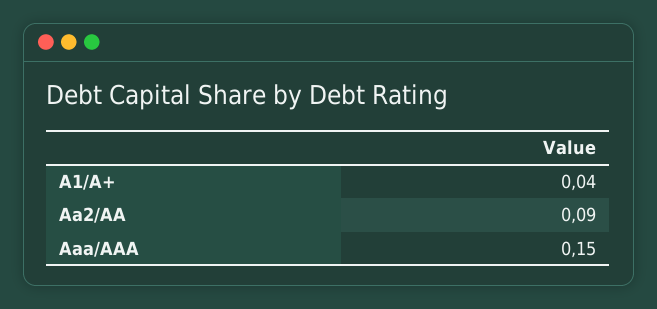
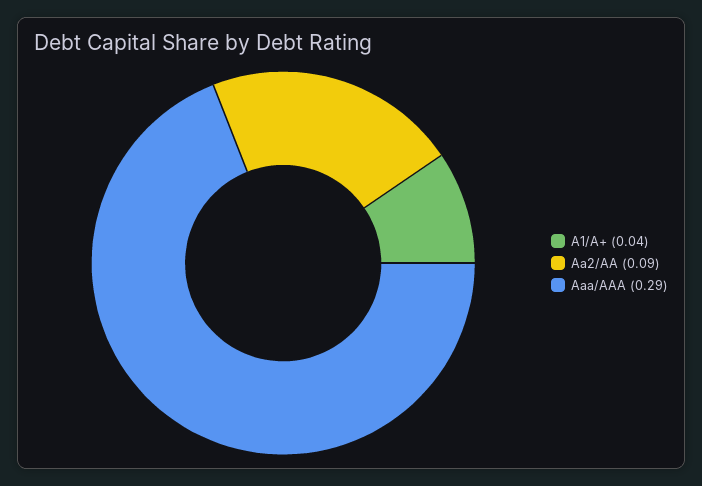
  {
    "A1/A+": 0.04,
    "Aa2/AA": 0.09,
-   "Aaa/AAA": 0.15
+   "Aaa/AAA": 0.29
  }

